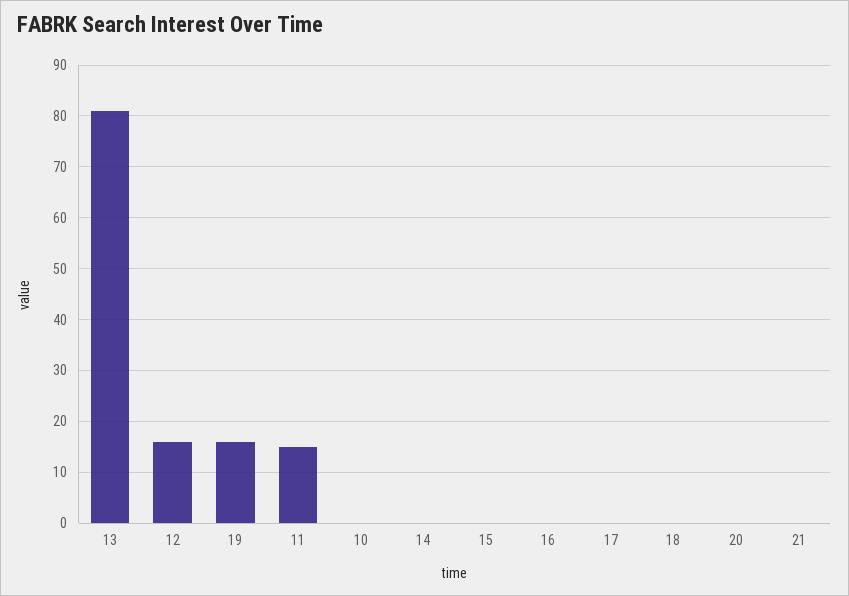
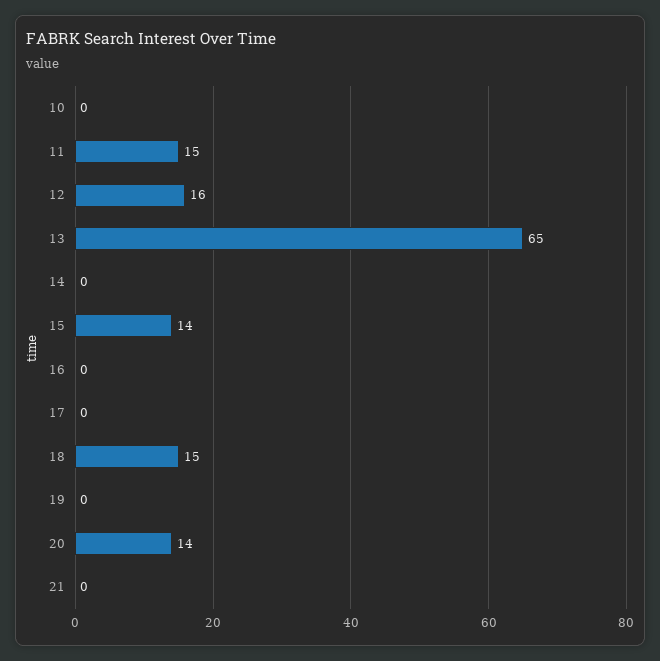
  {
-   "13": 80,
+   "13": 65,
    "12": 16,
-   "19": 15,
+   "19": 0,
    "11": 15,
    "10": 0,
    "14": 0,
-   "15": 0,
+   "15": 14,
    "16": 0,
    "17": 0,
-   "18": 0,
+   "18": 15,
-   "20": 0,
+   "20": 14,
    "21": 0
  }

